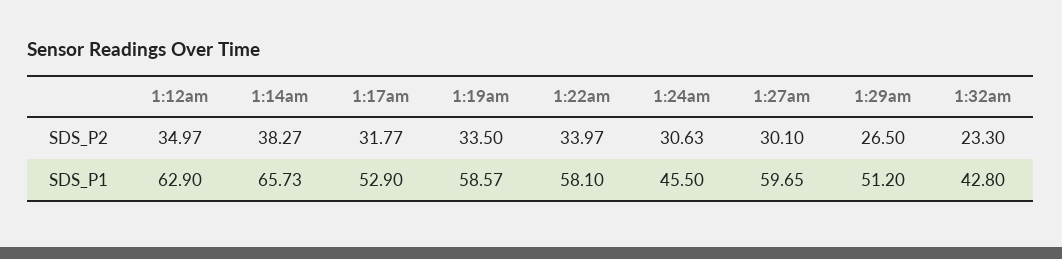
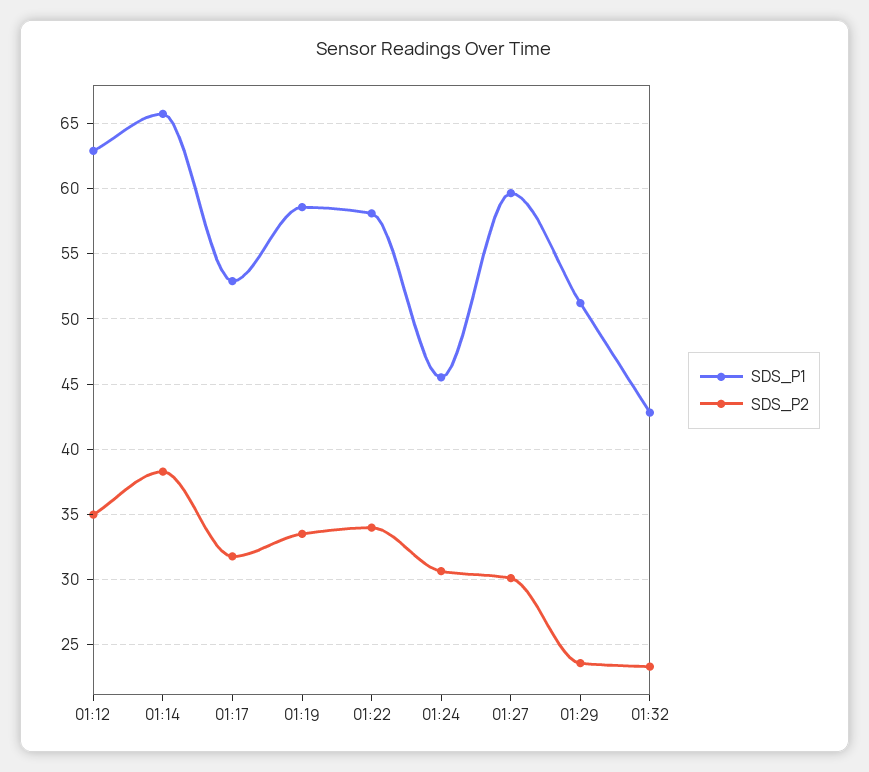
  {
    "SDS_P2": {
      "1:12am": 34.97,
      "1:14am": 38.27,
      "1:17am": 31.77,
      "1:19am": 33.5,
      "1:22am": 33.97,
      "1:24am": 30.63,
      "1:27am": 30.1,
-     "1:29am": 26.5,
+     "1:29am": 23.5,
      "1:32am": 23.3
    },
    "SDS_P1": {
      "1:12am": 62.9,
      "1:14am": 65.73,
      "1:17am": 52.9,
      "1:19am": 58.57,
      "1:22am": 58.1,
      "1:24am": 45.5,
      "1:27am": 59.65,
      "1:29am": 51.2,
      "1:32am": 42.8
    }
  }

